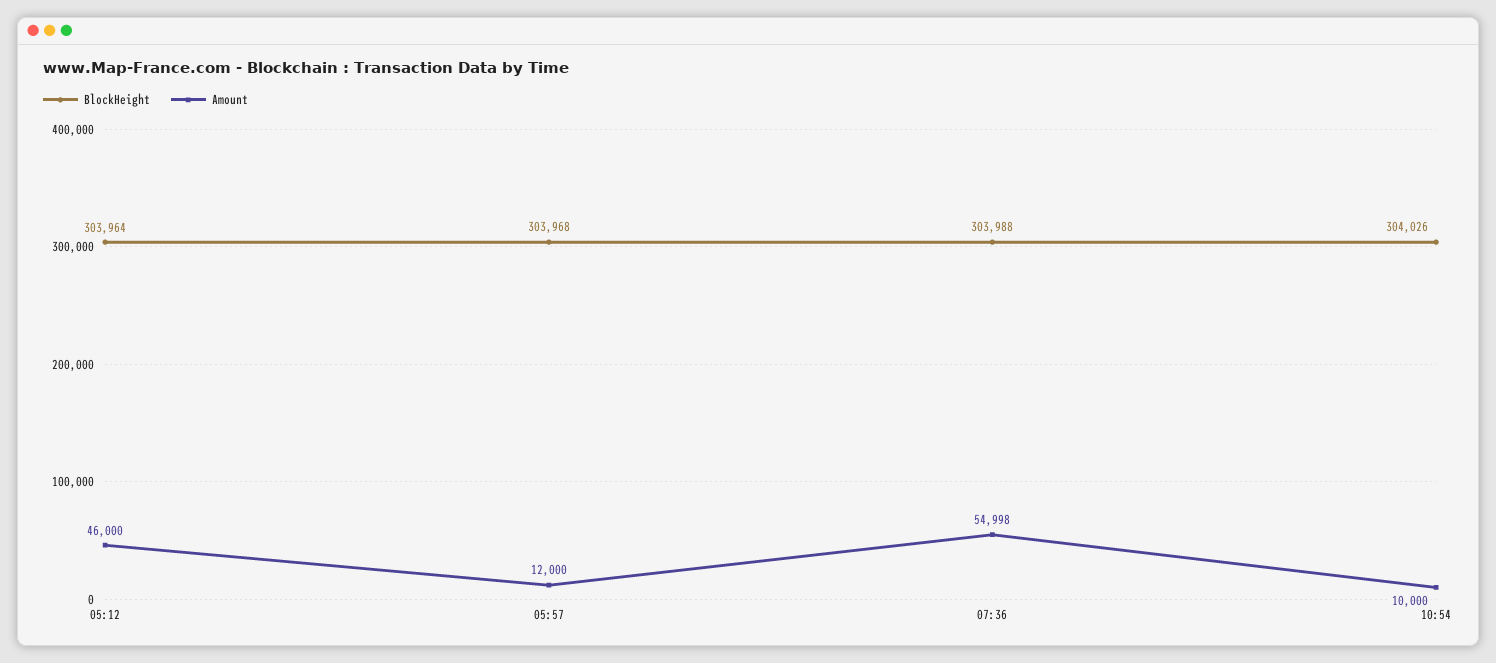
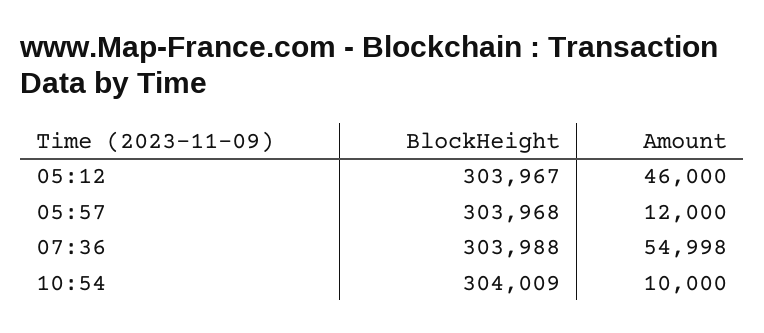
  {
    "BlockHeight": {
-     "05:12": 303964,
+     "05:12": 303967,
      "05:57": 303968,
      "07:36": 303988,
-     "10:54": 304026
+     "10:54": 304009
    },
    "Amount": {
      "05:12": 46000,
      "05:57": 12000,
      "07:36": 54998,
      "10:54": 10000
    }
  }

